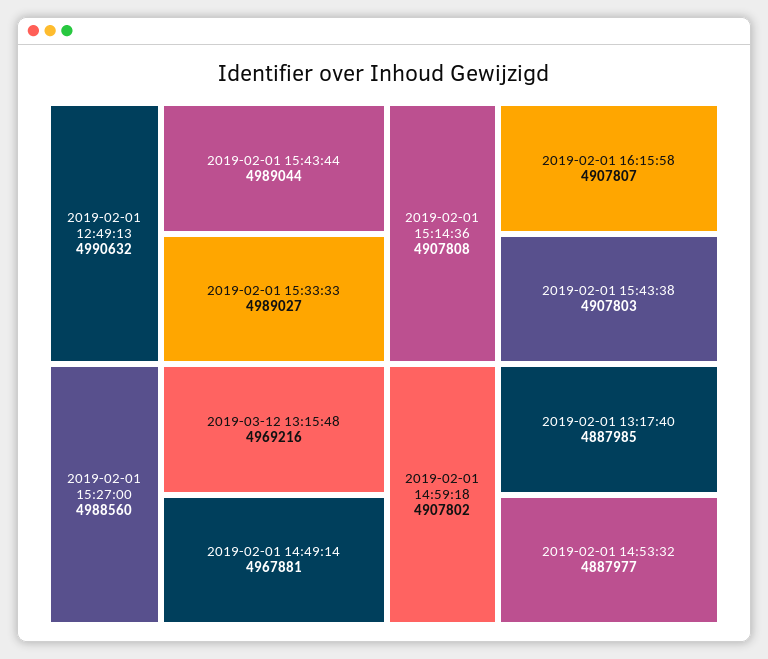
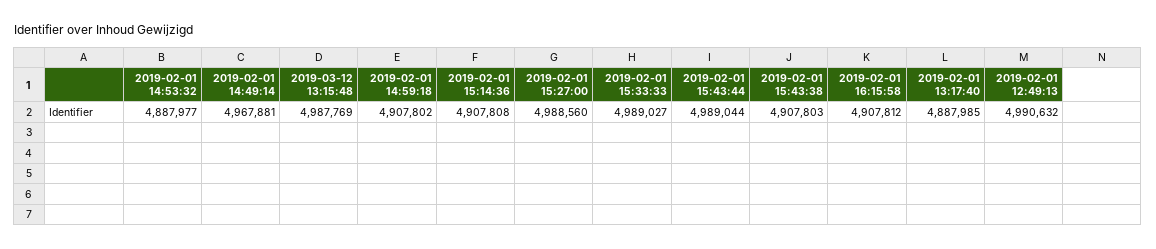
  {
    "2019-02-01 12:49:13": 4990632,
    "2019-02-01 15:43:44": 4989044,
    "2019-02-01 15:33:33": 4989027,
    "2019-02-01 15:27:00": 4988560,
-   "2019-03-12 13:15:48": 4969216,
+   "2019-03-12 13:15:48": 4987769,
    "2019-02-01 14:49:14": 4967881,
    "2019-02-01 15:14:36": 4907808,
-   "2019-02-01 16:15:58": 4907807,
+   "2019-02-01 16:15:58": 4907812,
    "2019-02-01 15:43:38": 4907803,
    "2019-02-01 14:59:18": 4907802,
    "2019-02-01 13:17:40": 4887985,
    "2019-02-01 14:53:32": 4887977
  }

